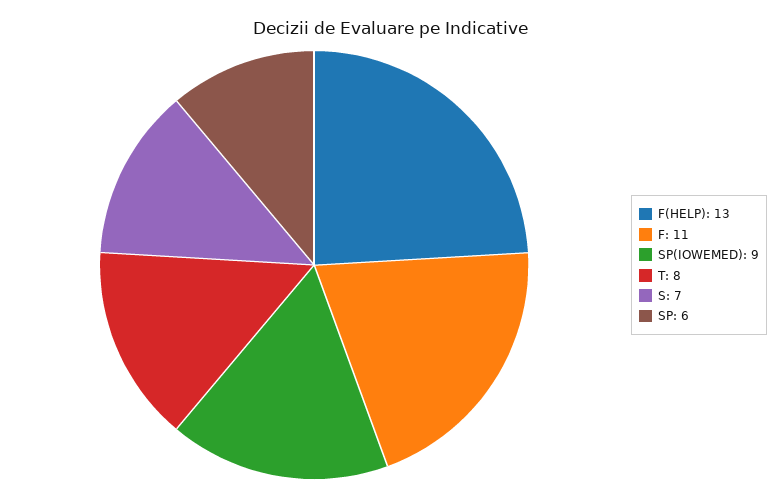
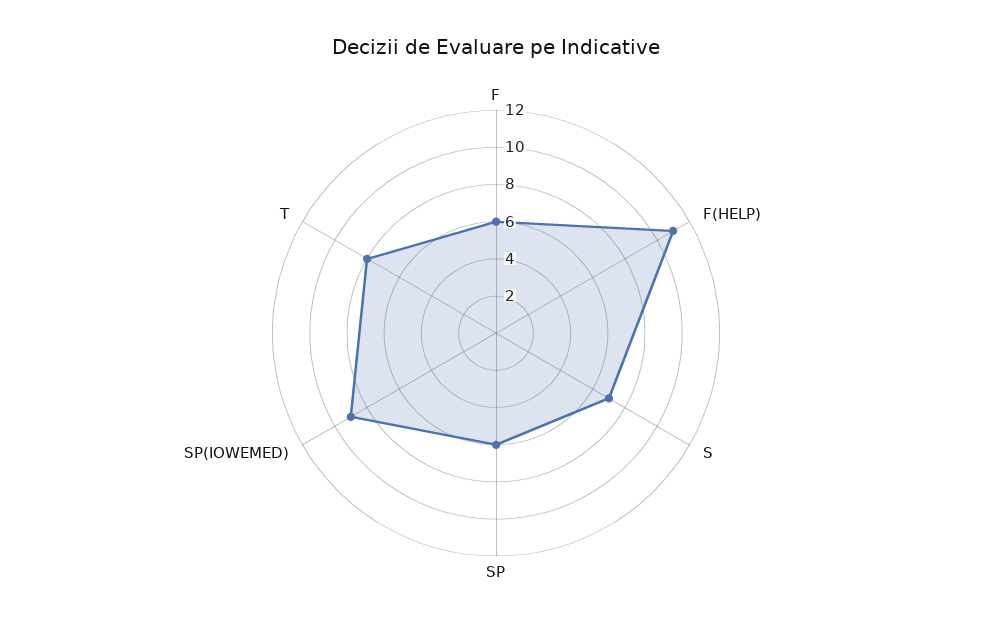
  {
-   "F(HELP)": 13,
+   "F(HELP)": 11,
-   "F": 11,
+   "F": 6,
    "SP(IOWEMED)": 9,
    "T": 8,
    "S": 7,
    "SP": 6
  }

